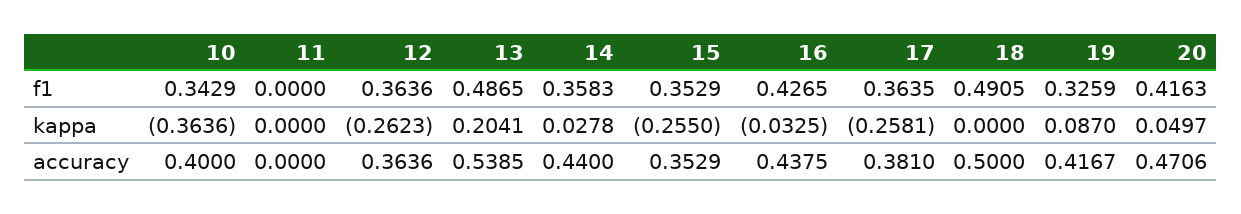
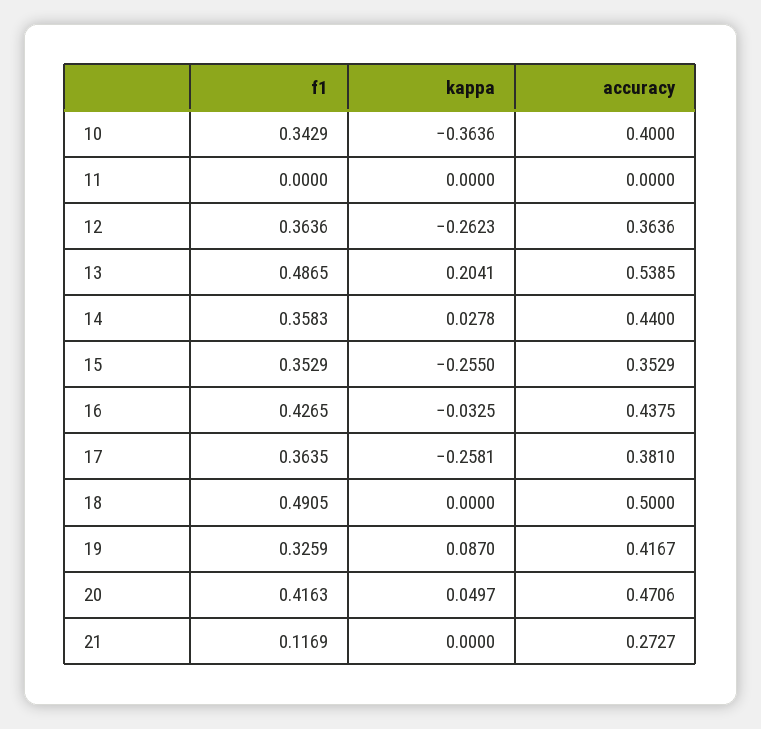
  {
    "10": {
      "f1": 0.3429,
      "kappa": -0.3636,
      "accuracy": 0.4
    },
    "11": {
      "f1": 0,
      "kappa": 0,
      "accuracy": 0
    },
    "12": {
      "f1": 0.3636,
      "kappa": -0.2623,
      "accuracy": 0.3636
    },
    "13": {
      "f1": 0.4865,
      "kappa": 0.2041,
      "accuracy": 0.5385
    },
    "14": {
      "f1": 0.3583,
      "kappa": 0.0278,
      "accuracy": 0.44
    },
    "15": {
      "f1": 0.3529,
      "kappa": -0.255,
      "accuracy": 0.3529
    },
    "16": {
      "f1": 0.4265,
      "kappa": -0.0325,
      "accuracy": 0.4375
    },
    "17": {
      "f1": 0.3635,
      "kappa": -0.2581,
      "accuracy": 0.381
    },
    "18": {
      "f1": 0.4905,
      "kappa": 0,
      "accuracy": 0.5
    },
    "19": {
      "f1": 0.3259,
      "kappa": 0.087,
      "accuracy": 0.4167
    },
    "20": {
      "f1": 0.4163,
      "kappa": 0.0497,
      "accuracy": 0.4706
-   }
+   },
+   "21": {
+     "f1": 0.1169,
+     "kappa": 0,
+     "accuracy": 0.2727
+   }
  }

